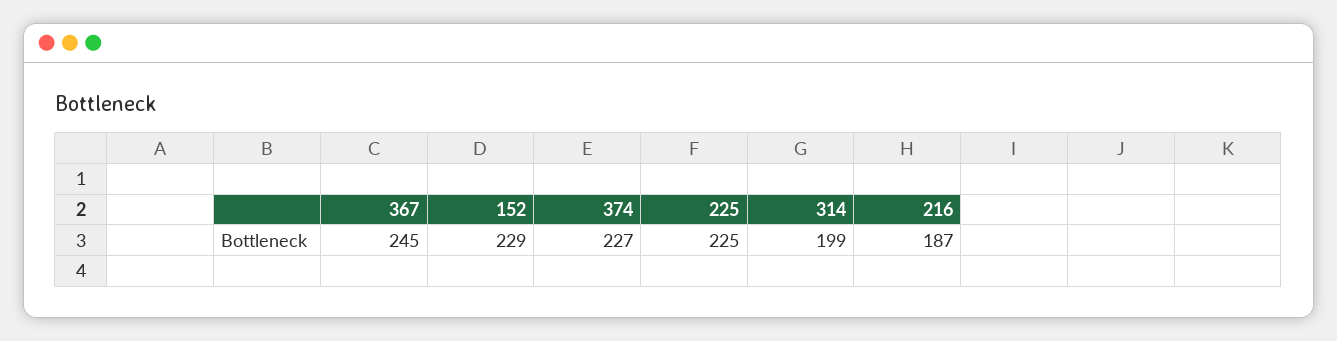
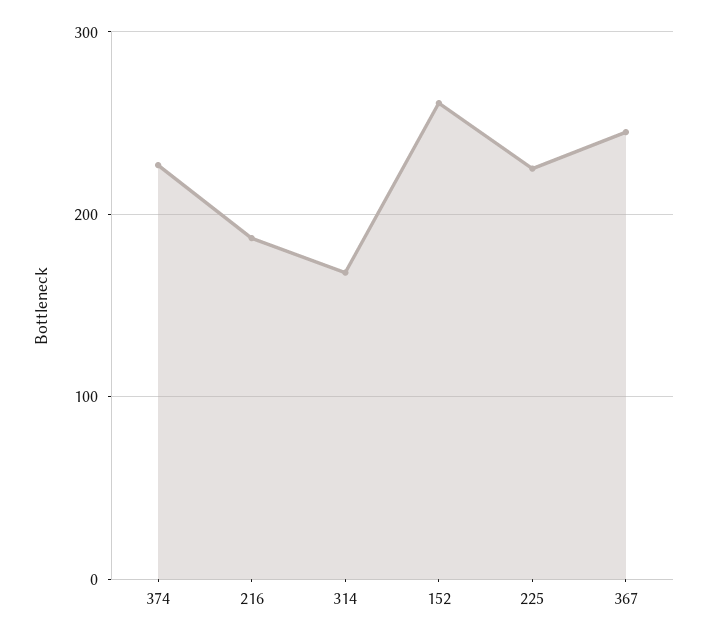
  {
    "367": 245,
-   "152": 229,
+   "152": 260,
    "374": 227,
    "225": 225,
-   "314": 199,
+   "314": 170,
    "216": 187
  }

